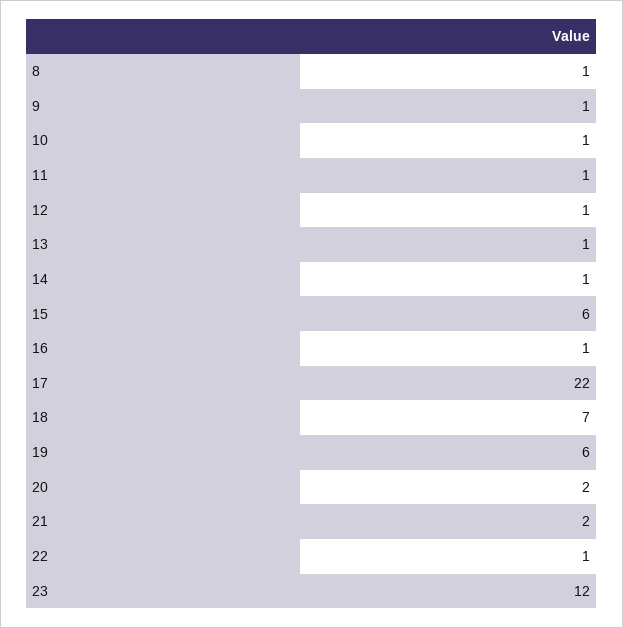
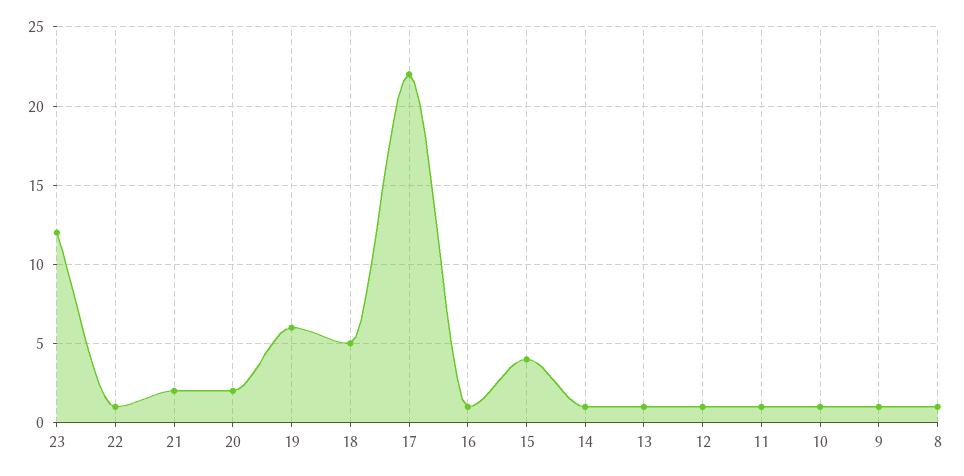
  {
    "8": 1,
    "9": 1,
    "10": 1,
    "11": 1,
    "12": 1,
    "13": 1,
    "14": 1,
-   "15": 6,
+   "15": 4,
    "16": 1,
    "17": 22,
-   "18": 7,
+   "18": 5,
    "19": 6,
    "20": 2,
    "21": 2,
    "22": 1,
    "23": 12
  }

